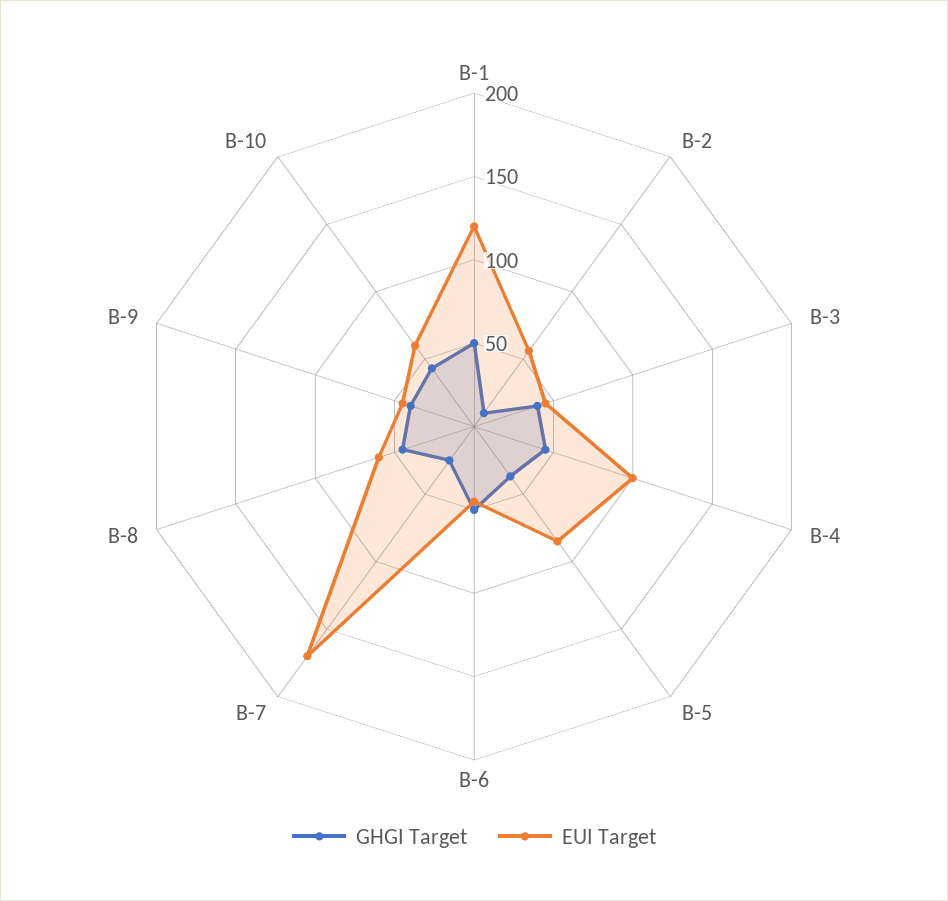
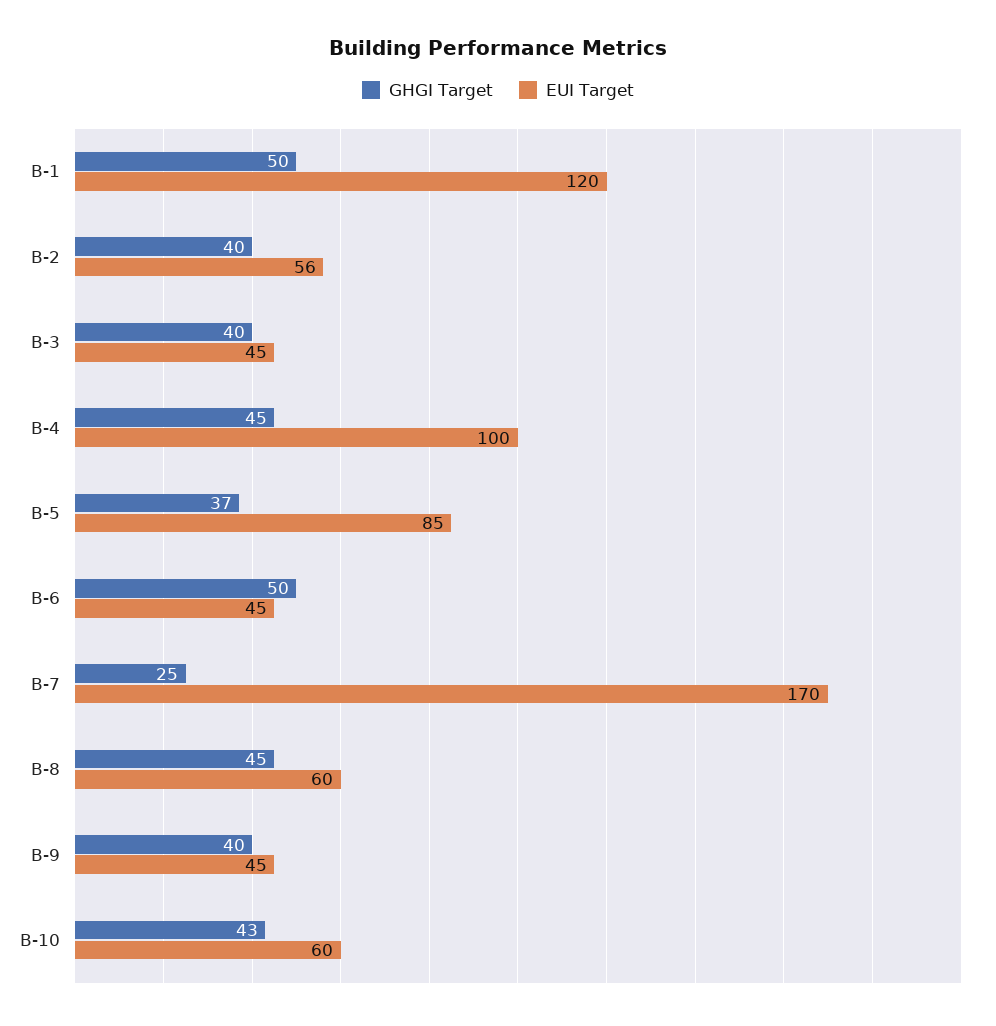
  {
    "GHGI Target": {
      "B-1": 50,
-     "B-2": 10,
+     "B-2": 40,
      "B-3": 40,
      "B-4": 45,
      "B-5": 37,
      "B-6": 50,
      "B-7": 25,
      "B-8": 45,
      "B-9": 40,
      "B-10": 43
    },
    "EUI Target": {
      "B-1": 120,
      "B-2": 56,
      "B-3": 45,
      "B-4": 100,
      "B-5": 85,
      "B-6": 45,
      "B-7": 170,
      "B-8": 60,
      "B-9": 45,
      "B-10": 60
    }
  }

